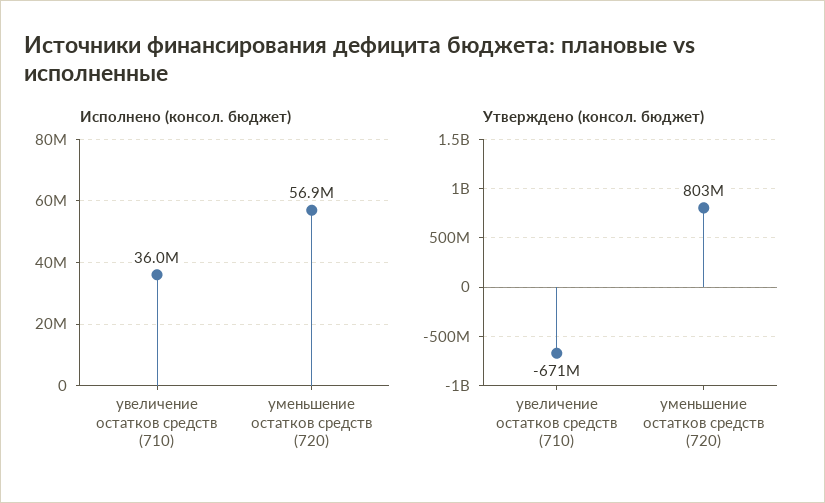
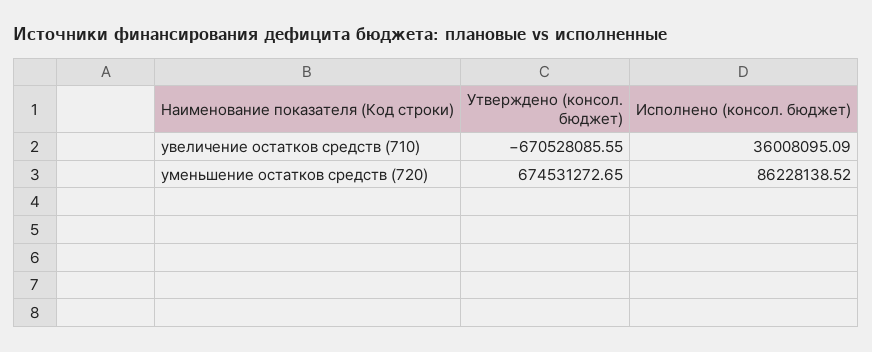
  {
    "Исполнено (консол. бюджет)": {
      "увеличение остатков средств (710)": 36008095.09,
-     "уменьшение остатков средств (720)": 56900000
+     "уменьшение остатков средств (720)": 86228138.52
    },
    "Утверждено (консол. бюджет)": {
      "увеличение остатков средств (710)": -670528085.55,
-     "уменьшение остатков средств (720)": 803000000
+     "уменьшение остатков средств (720)": 674531272.65
    }
  }

